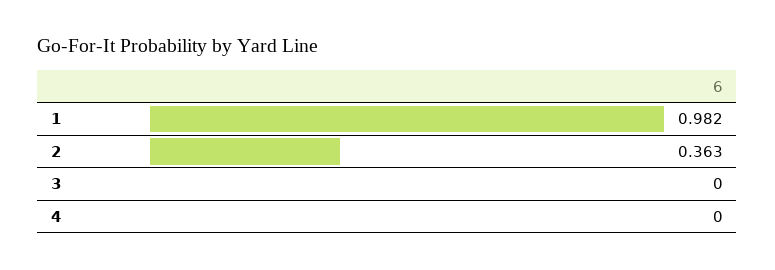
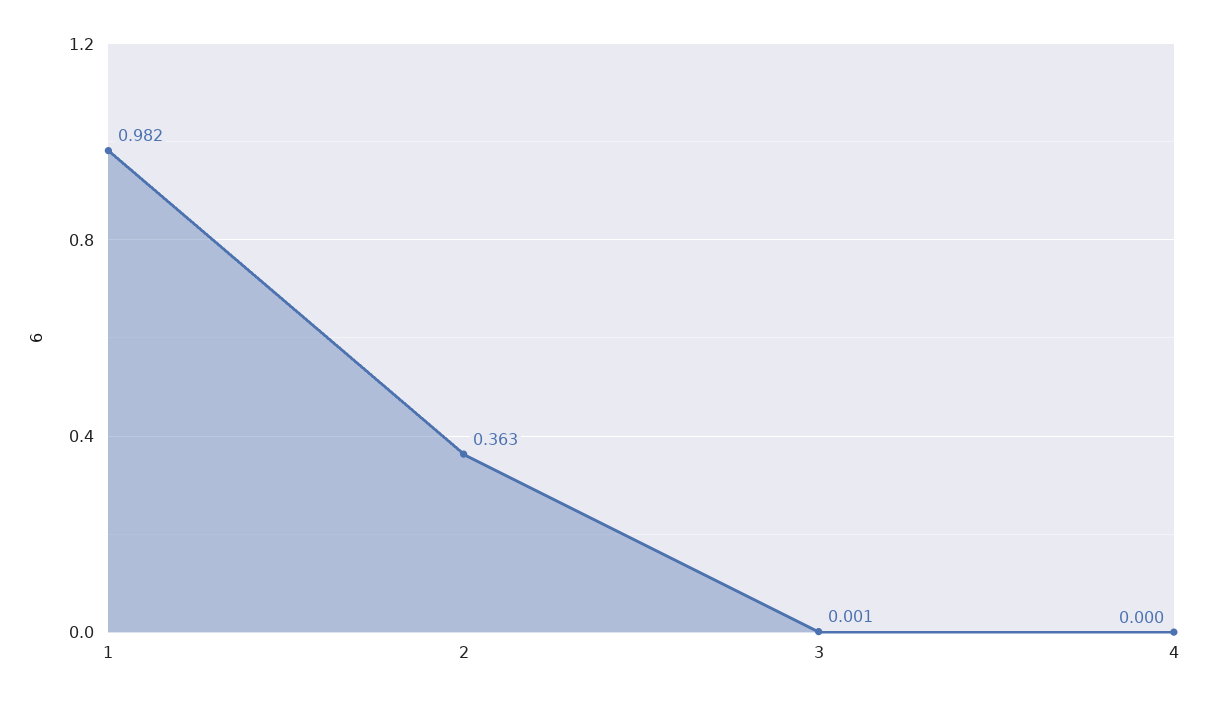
  {
    "1": 0.982,
    "2": 0.363,
-   "3": 0,
+   "3": 0.001,
    "4": 0
  }

